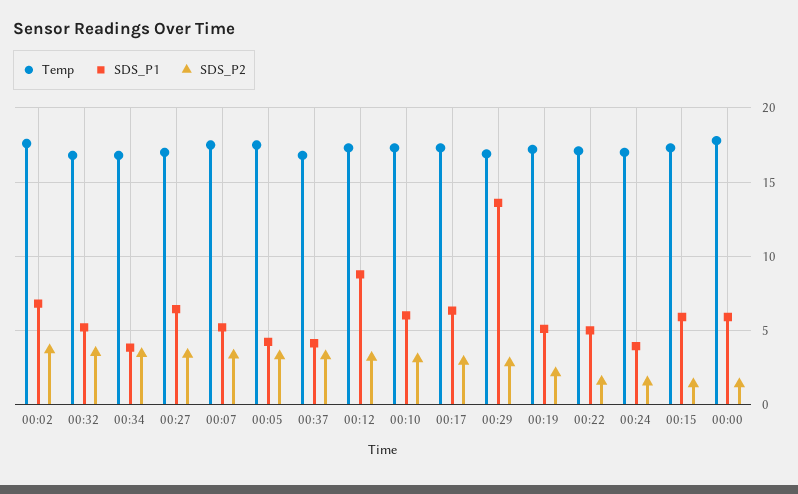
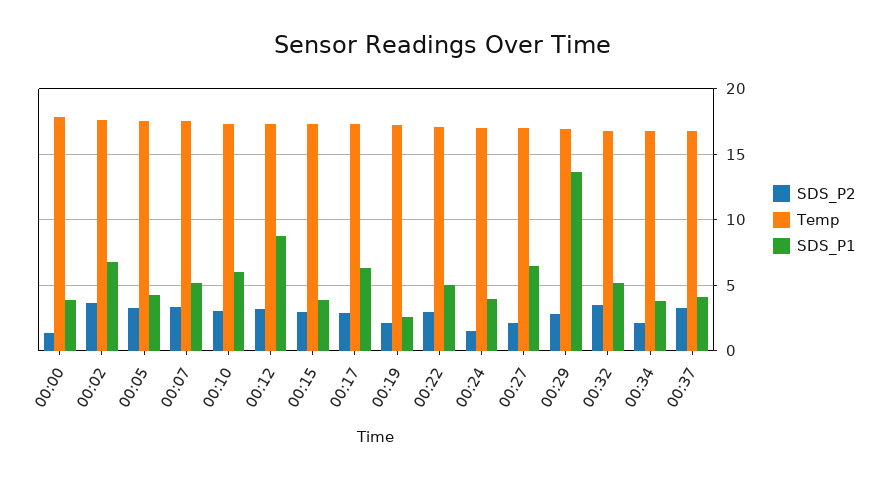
  {
    "Temp": {
      "00:02": 17.5,
      "00:32": 17,
      "00:34": 17,
      "00:27": 17,
      "00:07": 17.5,
      "00:05": 17.5,
      "00:37": 17,
      "00:12": 17.5,
      "00:10": 17.5,
      "00:17": 17.5,
      "00:29": 17,
      "00:19": 17,
      "00:22": 17,
      "00:24": 17,
      "00:15": 17.5,
      "00:00": 18
    },
    "SDS_P1": {
      "00:02": 7,
      "00:32": 5,
      "00:34": 4,
      "00:27": 6.5,
      "00:07": 5,
      "00:05": 4,
      "00:37": 4,
      "00:12": 9,
      "00:10": 6,
      "00:17": 6.5,
      "00:29": 13.5,
-     "00:19": 5,
+     "00:19": 2.5,
      "00:22": 5,
      "00:24": 4,
-     "00:15": 6,
+     "00:15": 4,
-     "00:00": 6
+     "00:00": 4
    },
    "SDS_P2": {
      "00:02": 3.5,
      "00:32": 3.5,
-     "00:34": 3.5,
+     "00:34": 2,
-     "00:27": 3.5,
+     "00:27": 2,
      "00:07": 3.5,
      "00:05": 3.5,
      "00:37": 3.5,
      "00:12": 3,
      "00:10": 3,
      "00:17": 3,
      "00:29": 3,
      "00:19": 2,
-     "00:22": 1.5,
+     "00:22": 3,
      "00:24": 1.5,
-     "00:15": 1.5,
+     "00:15": 3,
      "00:00": 1.5
    }
  }

